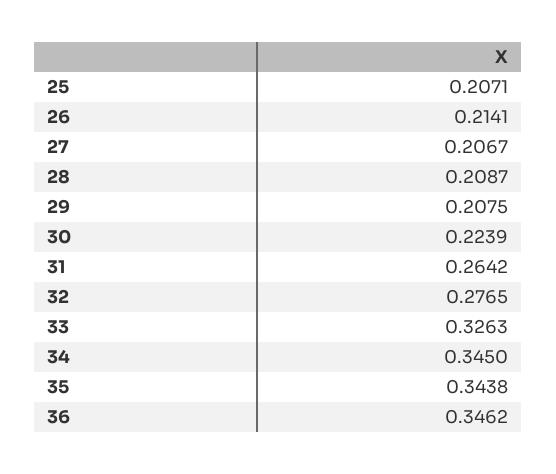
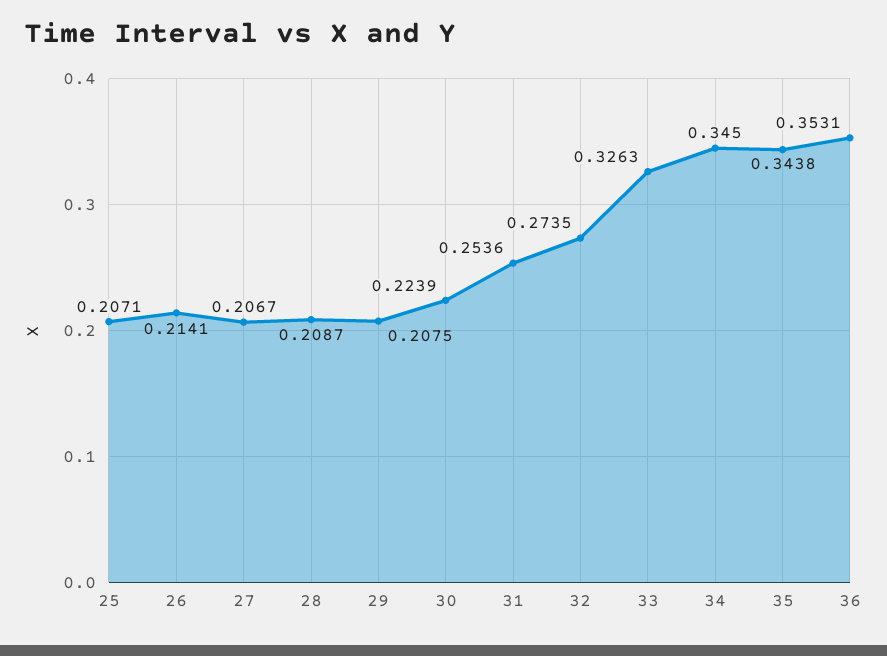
  {
    "25": 0.2071,
    "26": 0.2141,
    "27": 0.2067,
    "28": 0.2087,
    "29": 0.2075,
    "30": 0.2239,
-   "31": 0.2642,
+   "31": 0.2536,
-   "32": 0.2765,
+   "32": 0.2735,
    "33": 0.3263,
    "34": 0.345,
    "35": 0.3438,
-   "36": 0.3462
+   "36": 0.3531
  }

